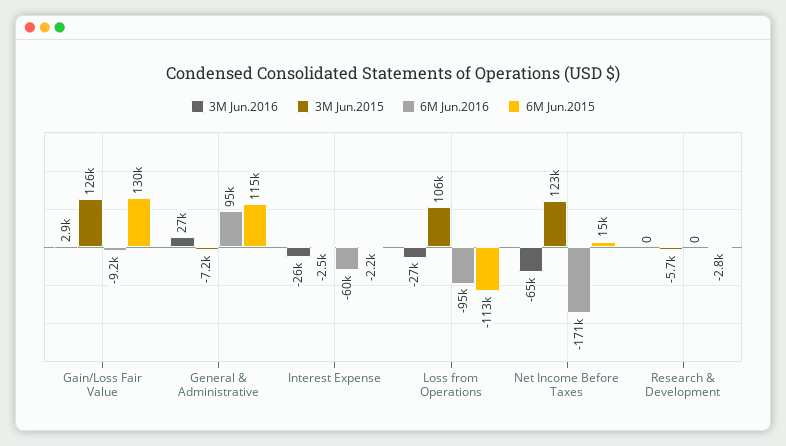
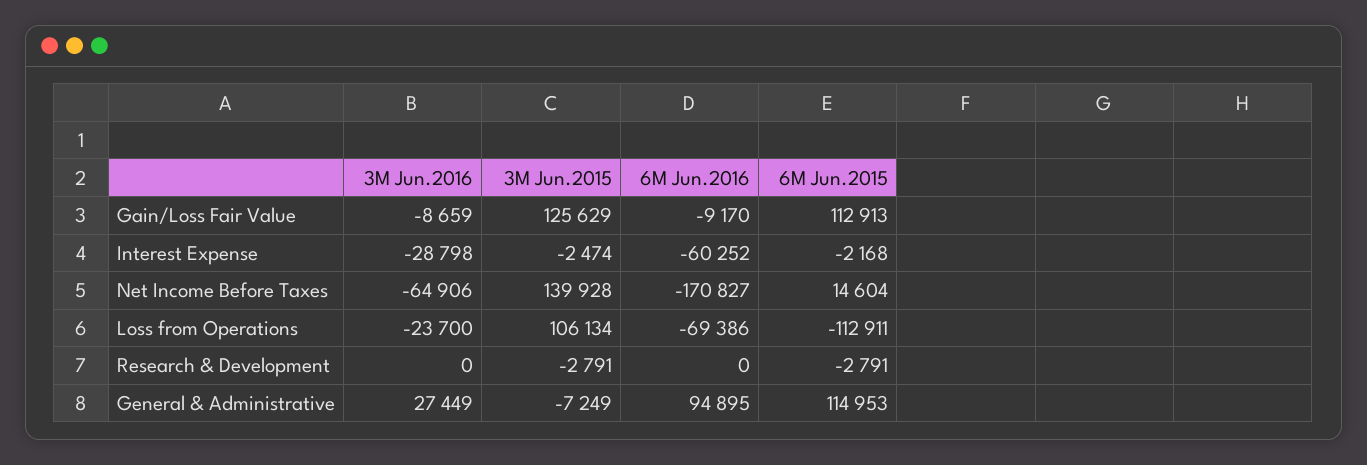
  {
    "3M Jun.2016": {
-     "Gain/Loss Fair Value": 2900,
+     "Gain/Loss Fair Value": -8659,
      "General & Administrative": 27449,
-     "Interest Expense": -26000,
+     "Interest Expense": -28798,
-     "Loss from Operations": -27000,
+     "Loss from Operations": -23700,
      "Net Income Before Taxes": -64906,
      "Research & Development": 0
    },
    "3M Jun.2015": {
      "Gain/Loss Fair Value": 125629,
      "General & Administrative": -7249,
      "Interest Expense": -2474,
      "Loss from Operations": 106134,
-     "Net Income Before Taxes": 123000,
+     "Net Income Before Taxes": 139928,
-     "Research & Development": -5700
+     "Research & Development": -2791
    },
    "6M Jun.2016": {
      "Gain/Loss Fair Value": -9170,
      "General & Administrative": 94895,
      "Interest Expense": -60252,
-     "Loss from Operations": -95000,
+     "Loss from Operations": -69386,
      "Net Income Before Taxes": -170827,
      "Research & Development": 0
    },
    "6M Jun.2015": {
-     "Gain/Loss Fair Value": 130000,
+     "Gain/Loss Fair Value": 112913,
      "General & Administrative": 114953,
      "Interest Expense": -2168,
      "Loss from Operations": -112911,
      "Net Income Before Taxes": 14604,
      "Research & Development": -2791
    }
  }

